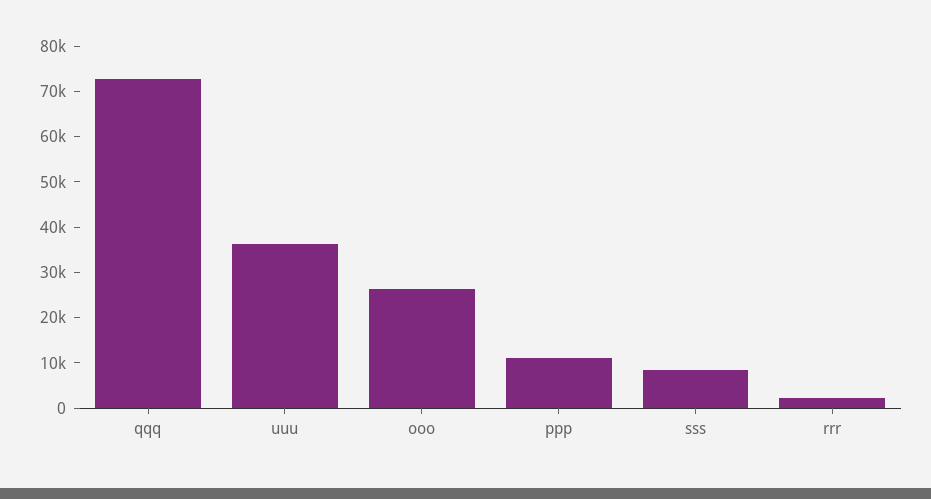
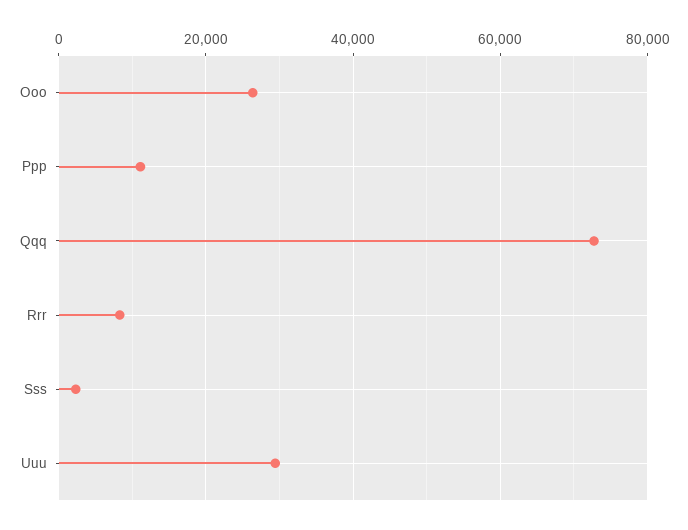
  {
    "qqq": 72000,
-   "uuu": 36000,
+   "uuu": 30000,
    "ooo": 26000,
    "ppp": 12000,
-   "sss": 8000,
+   "sss": 2000,
-   "rrr": 2000
+   "rrr": 8000
  }

